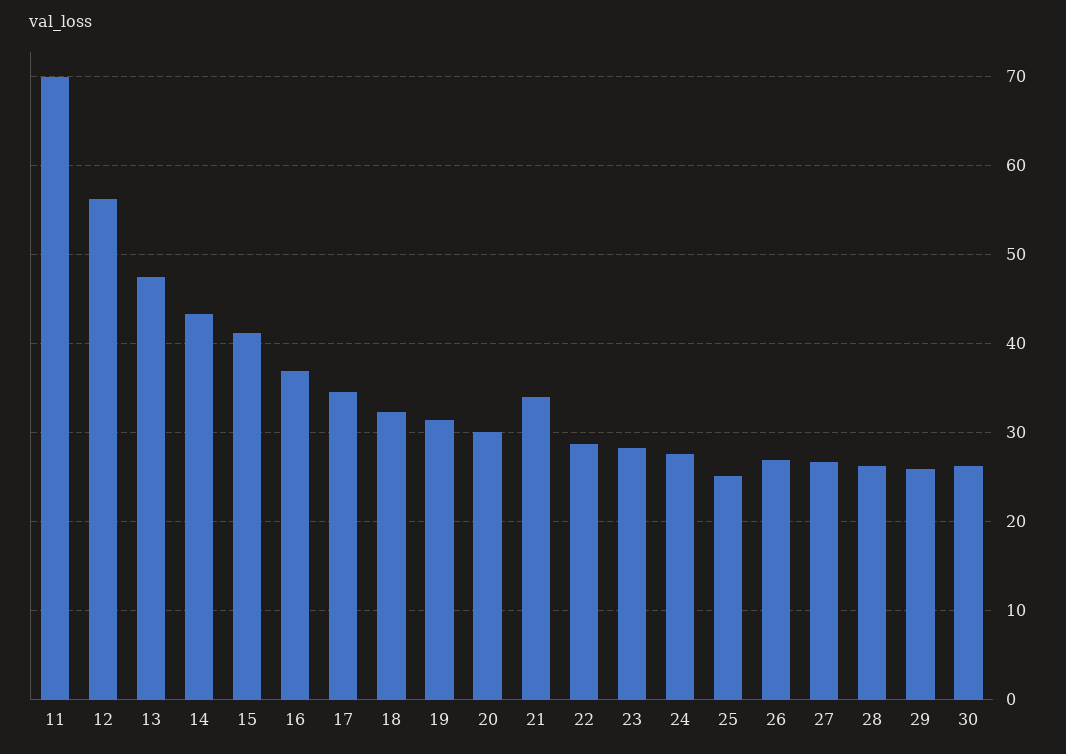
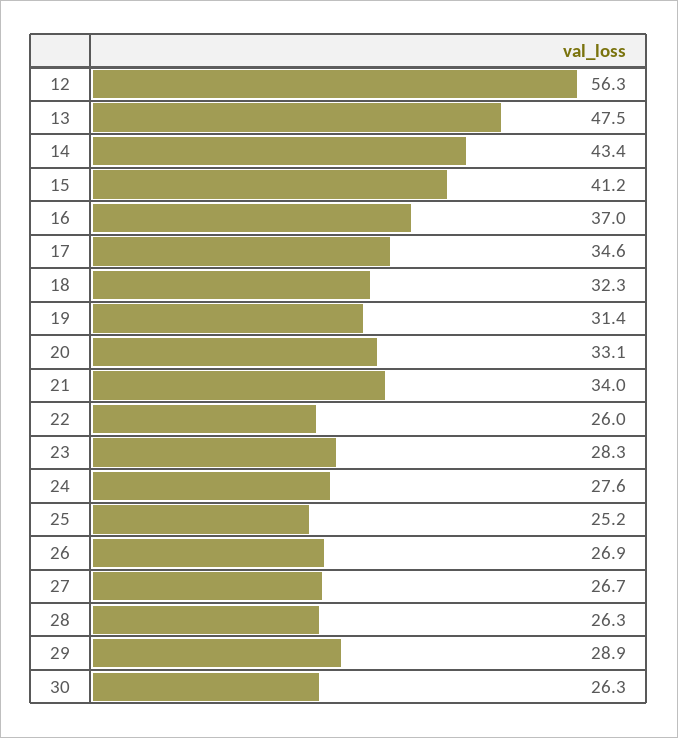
  {
-   "11": 70,
    "12": 56.3,
    "13": 47.5,
    "14": 43.4,
    "15": 41.2,
    "16": 37,
    "17": 34.6,
    "18": 32.3,
    "19": 31.4,
-   "20": 30,
+   "20": 33.1,
    "21": 34,
-   "22": 29,
+   "22": 26,
    "23": 28.3,
    "24": 27.6,
    "25": 25.2,
    "26": 26.9,
    "27": 26.7,
    "28": 26.3,
-   "29": 26,
+   "29": 28.9,
    "30": 26.3
  }

